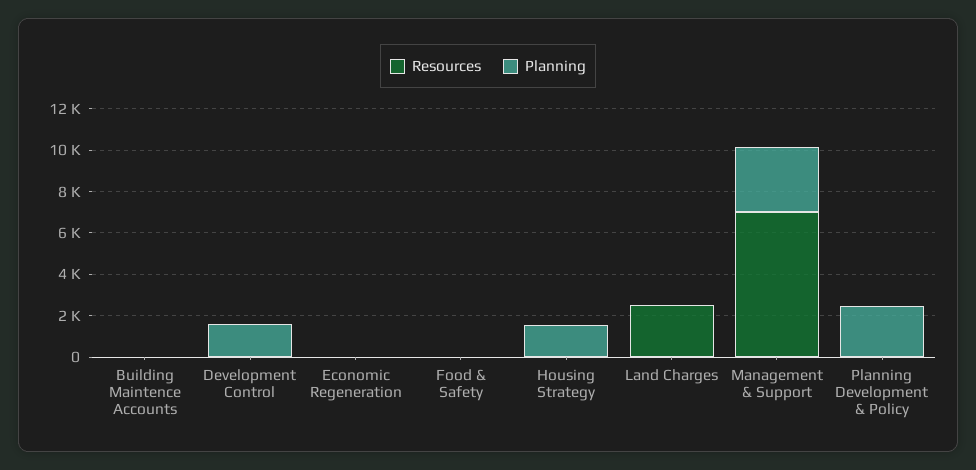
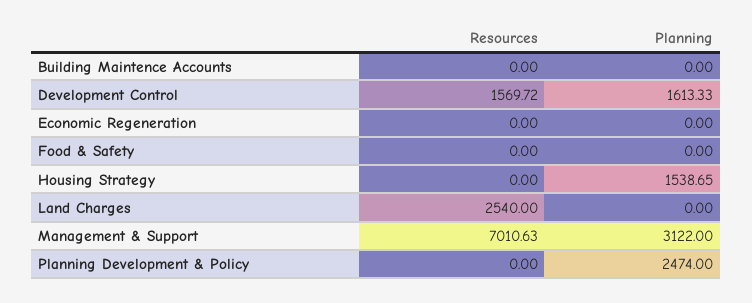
  {
    "Resources": {
      "Building Maintence Accounts": 0,
-     "Development Control": 0,
+     "Development Control": 1569.72,
      "Economic Regeneration": 0,
      "Food & Safety": 0,
      "Housing Strategy": 0,
      "Land Charges": 2540,
      "Management & Support": 7010.63,
      "Planning Development & Policy": 0
    },
    "Planning": {
      "Building Maintence Accounts": 0,
      "Development Control": 1613.33,
      "Economic Regeneration": 0,
      "Food & Safety": 0,
      "Housing Strategy": 1538.65,
      "Land Charges": 0,
      "Management & Support": 3122,
      "Planning Development & Policy": 2474
    }
  }

